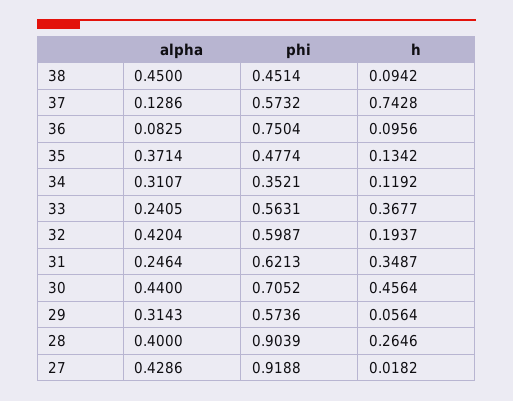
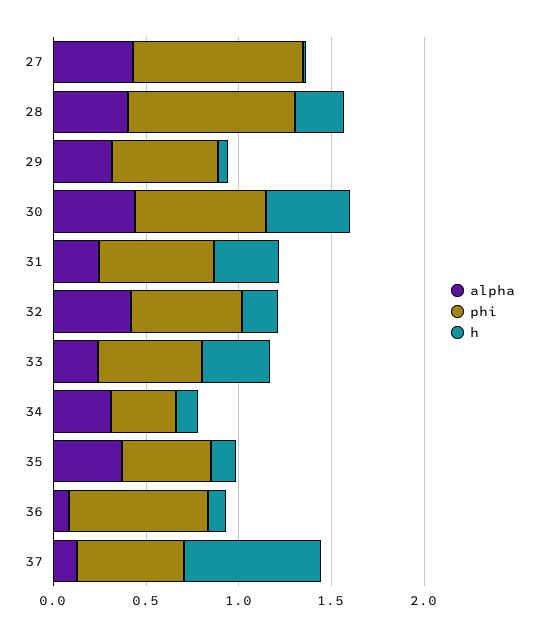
  {
    "alpha": {
-     "38": 0.45,
      "37": 0.1286,
      "36": 0.0825,
      "35": 0.3714,
      "34": 0.3107,
      "33": 0.2405,
      "32": 0.4204,
      "31": 0.2464,
      "30": 0.44,
      "29": 0.3143,
      "28": 0.4,
      "27": 0.4286
    },
    "phi": {
-     "38": 0.4514,
      "37": 0.5732,
      "36": 0.7504,
      "35": 0.4774,
      "34": 0.3521,
      "33": 0.5631,
      "32": 0.5987,
      "31": 0.6213,
      "30": 0.7052,
      "29": 0.5736,
      "28": 0.9039,
      "27": 0.9188
    },
    "h": {
-     "38": 0.0942,
      "37": 0.7428,
      "36": 0.0956,
      "35": 0.1342,
      "34": 0.1192,
      "33": 0.3677,
      "32": 0.1937,
      "31": 0.3487,
      "30": 0.4564,
      "29": 0.0564,
      "28": 0.2646,
      "27": 0.0182
    }
  }

